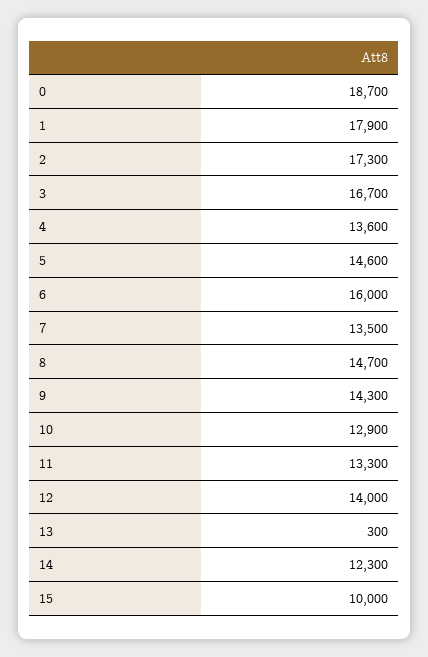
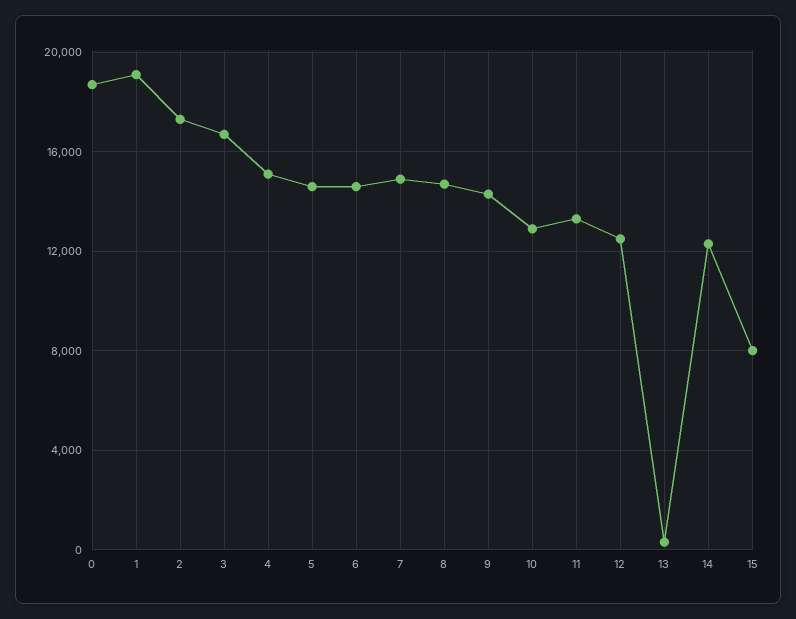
  {
    "0": 18700,
-   "1": 17900,
+   "1": 19000,
    "2": 17300,
    "3": 16700,
-   "4": 13600,
+   "4": 15000,
    "5": 14600,
-   "6": 16000,
+   "6": 14500,
-   "7": 13500,
+   "7": 15000,
    "8": 14700,
    "9": 14300,
    "10": 12900,
    "11": 13300,
-   "12": 14000,
+   "12": 12500,
    "13": 300,
    "14": 12300,
-   "15": 10000
+   "15": 8000
  }

